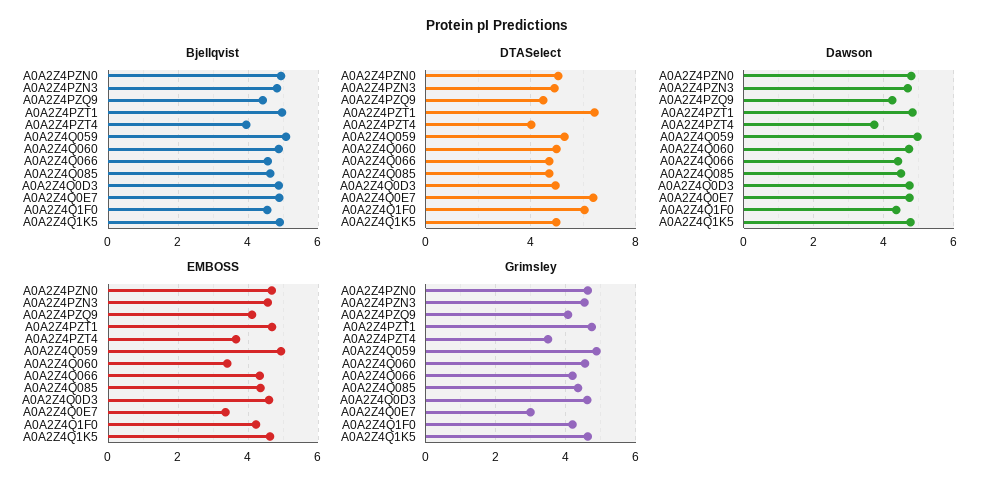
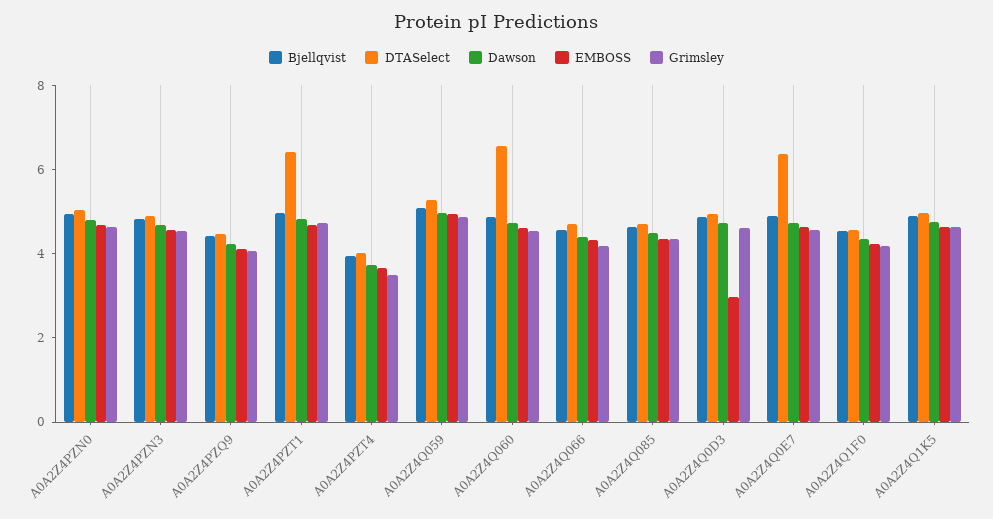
  {
    "Bjellqvist": {
      "A0A2Z4PZN0": 5,
      "A0A2Z4PZN3": 4.8,
      "A0A2Z4PZQ9": 4.4,
      "A0A2Z4PZT1": 5,
      "A0A2Z4PZT4": 4,
      "A0A2Z4Q059": 5,
      "A0A2Z4Q060": 4.8,
      "A0A2Z4Q066": 4.6,
      "A0A2Z4Q085": 4.6,
      "A0A2Z4Q0D3": 4.8,
      "A0A2Z4Q0E7": 4.8,
      "A0A2Z4Q1F0": 4.6,
      "A0A2Z4Q1K5": 5
    },
    "DTASelect": {
      "A0A2Z4PZN0": 5,
      "A0A2Z4PZN3": 5,
      "A0A2Z4PZQ9": 4.5,
      "A0A2Z4PZT1": 6.5,
      "A0A2Z4PZT4": 4,
      "A0A2Z4Q059": 5.5,
-     "A0A2Z4Q060": 5,
+     "A0A2Z4Q060": 6.5,
      "A0A2Z4Q066": 4.5,
      "A0A2Z4Q085": 4.5,
      "A0A2Z4Q0D3": 5,
      "A0A2Z4Q0E7": 6.5,
-     "A0A2Z4Q1F0": 6,
+     "A0A2Z4Q1F0": 4.5,
      "A0A2Z4Q1K5": 5
    },
    "Dawson": {
      "A0A2Z4PZN0": 4.8,
      "A0A2Z4PZN3": 4.6,
      "A0A2Z4PZQ9": 4.2,
      "A0A2Z4PZT1": 4.8,
      "A0A2Z4PZT4": 3.8,
      "A0A2Z4Q059": 5,
      "A0A2Z4Q060": 4.8,
      "A0A2Z4Q066": 4.4,
      "A0A2Z4Q085": 4.4,
      "A0A2Z4Q0D3": 4.8,
      "A0A2Z4Q0E7": 4.8,
      "A0A2Z4Q1F0": 4.4,
      "A0A2Z4Q1K5": 4.8
    },
    "EMBOSS": {
      "A0A2Z4PZN0": 4.6,
      "A0A2Z4PZN3": 4.6,
      "A0A2Z4PZQ9": 4.2,
      "A0A2Z4PZT1": 4.6,
      "A0A2Z4PZT4": 3.6,
      "A0A2Z4Q059": 5,
-     "A0A2Z4Q060": 3.4,
+     "A0A2Z4Q060": 4.5,
      "A0A2Z4Q066": 4.4,
      "A0A2Z4Q085": 4.4,
-     "A0A2Z4Q0D3": 4.6,
+     "A0A2Z4Q0D3": 3,
-     "A0A2Z4Q0E7": 3.4,
+     "A0A2Z4Q0E7": 4.5,
      "A0A2Z4Q1F0": 4.2,
      "A0A2Z4Q1K5": 4.6
    },
    "Grimsley": {
      "A0A2Z4PZN0": 4.6,
      "A0A2Z4PZN3": 4.6,
      "A0A2Z4PZQ9": 4,
      "A0A2Z4PZT1": 4.8,
      "A0A2Z4PZT4": 3.4,
      "A0A2Z4Q059": 4.8,
      "A0A2Z4Q060": 4.6,
      "A0A2Z4Q066": 4.2,
      "A0A2Z4Q085": 4.4,
      "A0A2Z4Q0D3": 4.6,
-     "A0A2Z4Q0E7": 3,
+     "A0A2Z4Q0E7": 4.5,
      "A0A2Z4Q1F0": 4.2,
      "A0A2Z4Q1K5": 4.6
    }
  }

